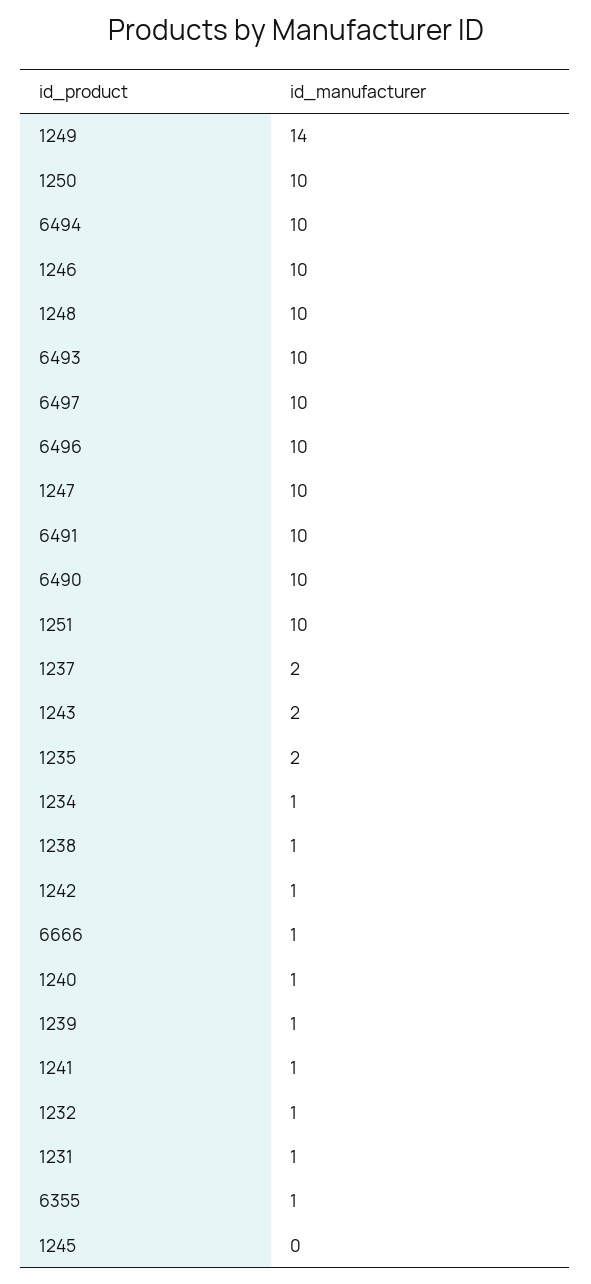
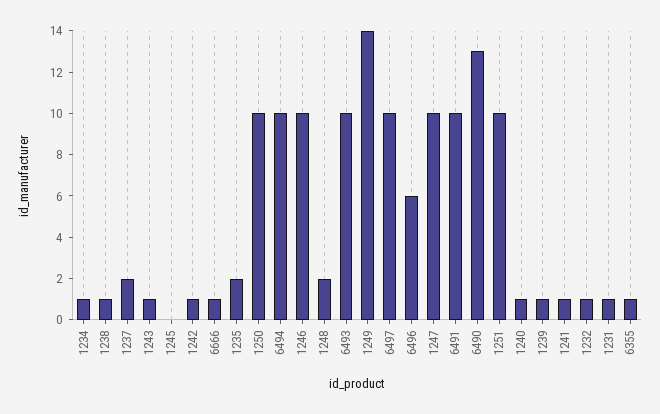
  {
    "1249": 14,
    "1250": 10,
    "6494": 10,
    "1246": 10,
-   "1248": 10,
+   "1248": 2,
    "6493": 10,
    "6497": 10,
-   "6496": 10,
+   "6496": 6,
    "1247": 10,
    "6491": 10,
-   "6490": 10,
+   "6490": 13,
    "1251": 10,
    "1237": 2,
-   "1243": 2,
+   "1243": 1,
    "1235": 2,
    "1234": 1,
    "1238": 1,
    "1242": 1,
    "6666": 1,
    "1240": 1,
    "1239": 1,
    "1241": 1,
    "1232": 1,
    "1231": 1,
    "6355": 1,
    "1245": 0
  }

